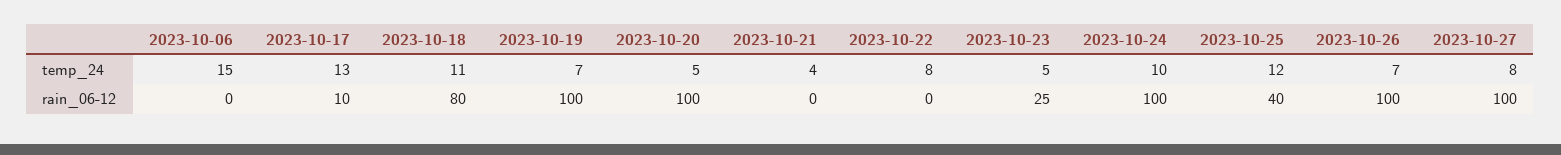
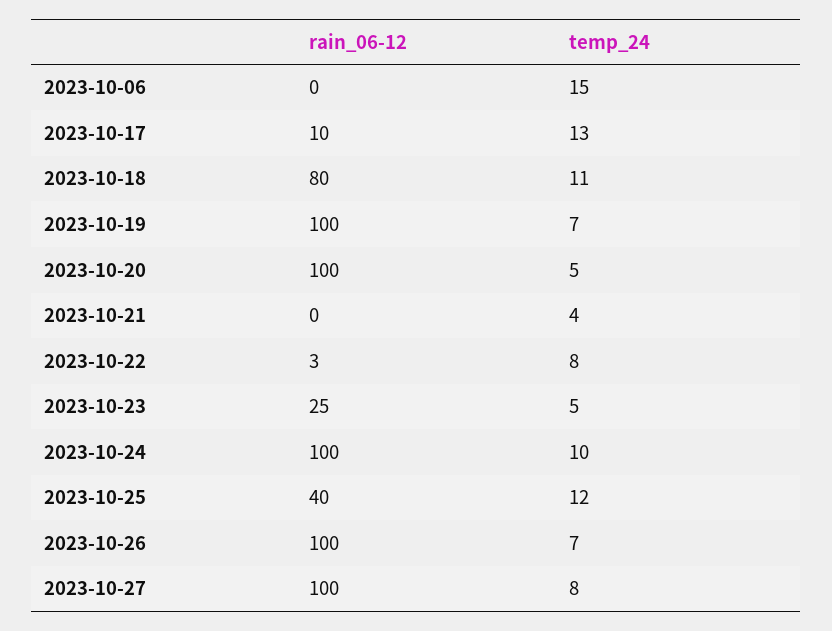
  {
    "2023-10-06": {
      "temp_24": 15,
      "rain_06-12": 0
    },
    "2023-10-17": {
      "temp_24": 13,
      "rain_06-12": 10
    },
    "2023-10-18": {
      "temp_24": 11,
      "rain_06-12": 80
    },
    "2023-10-19": {
      "temp_24": 7,
      "rain_06-12": 100
    },
    "2023-10-20": {
      "temp_24": 5,
      "rain_06-12": 100
    },
    "2023-10-21": {
      "temp_24": 4,
      "rain_06-12": 0
    },
    "2023-10-22": {
      "temp_24": 8,
-     "rain_06-12": 0
+     "rain_06-12": 3
    },
    "2023-10-23": {
      "temp_24": 5,
      "rain_06-12": 25
    },
    "2023-10-24": {
      "temp_24": 10,
      "rain_06-12": 100
    },
    "2023-10-25": {
      "temp_24": 12,
      "rain_06-12": 40
    },
    "2023-10-26": {
      "temp_24": 7,
      "rain_06-12": 100
    },
    "2023-10-27": {
      "temp_24": 8,
      "rain_06-12": 100
    }
  }

